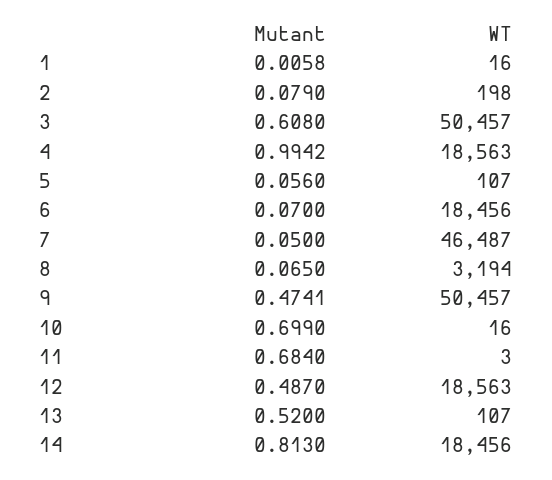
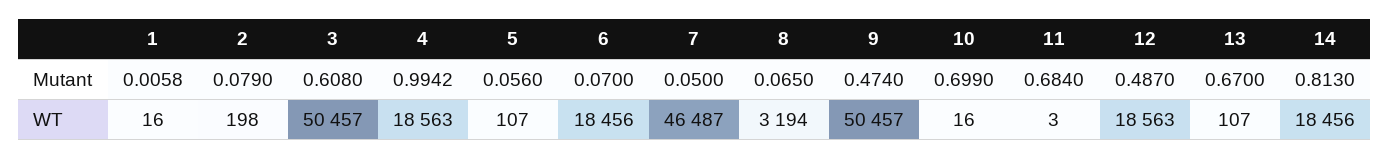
  {
    "Mutant": {
      "1": 0.0058,
      "2": 0.079,
      "3": 0.608,
      "4": 0.9942,
      "5": 0.056,
      "6": 0.07,
      "7": 0.05,
      "8": 0.065,
-     "9": 0.4741,
+     "9": 0.474,
      "10": 0.699,
      "11": 0.684,
      "12": 0.487,
-     "13": 0.52,
+     "13": 0.67,
      "14": 0.813
    },
    "WT": {
      "1": 16,
      "2": 198,
      "3": 50457,
      "4": 18563,
      "5": 107,
      "6": 18456,
      "7": 46487,
      "8": 3194,
      "9": 50457,
      "10": 16,
      "11": 3,
      "12": 18563,
      "13": 107,
      "14": 18456
    }
  }

